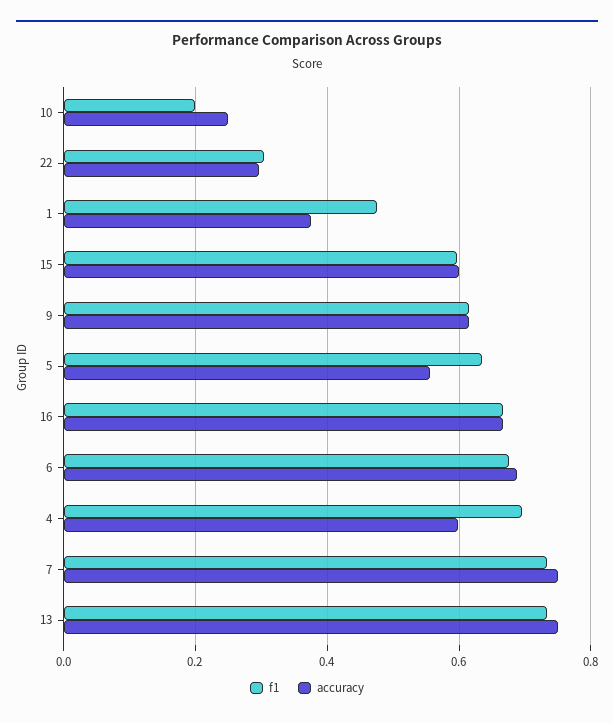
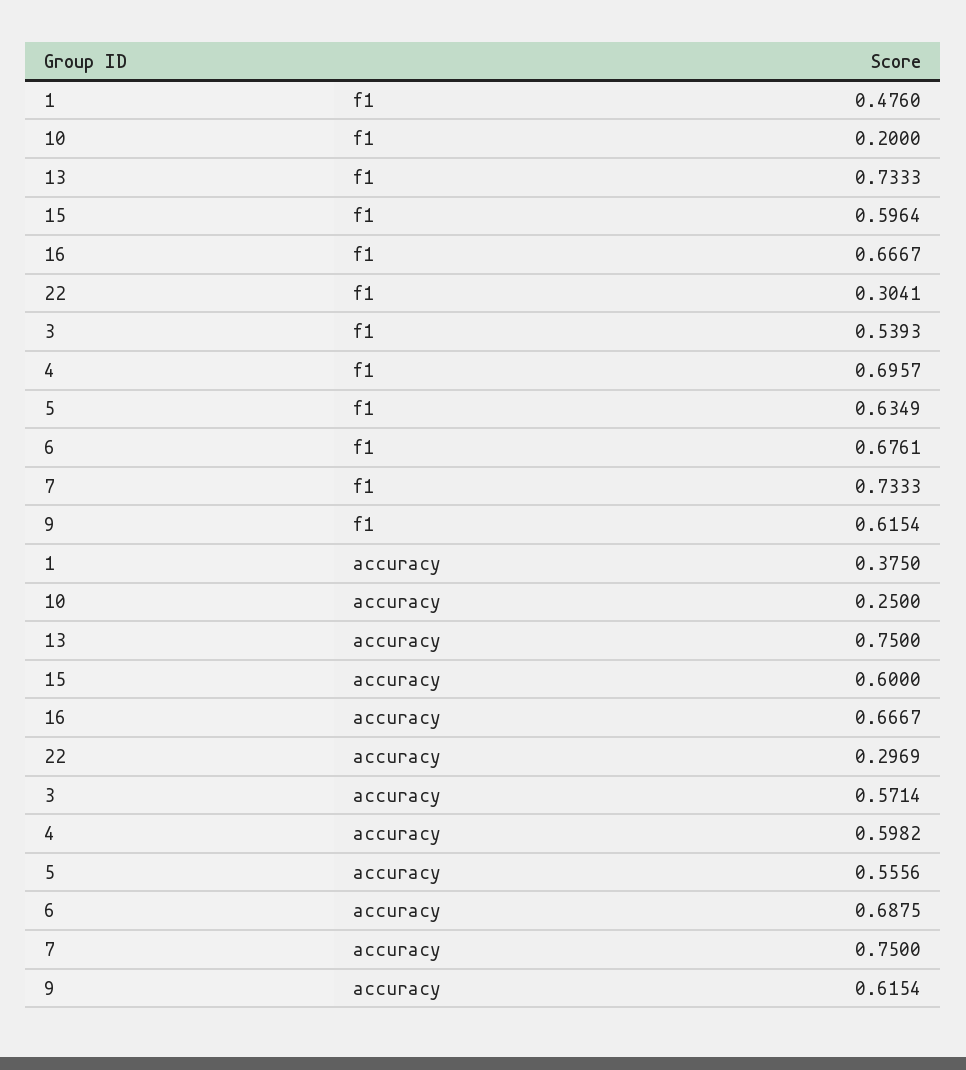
  {
    "f1": {
      "10": 0.2,
      "22": 0.3041,
      "1": 0.476,
      "15": 0.5964,
      "9": 0.6154,
      "5": 0.6349,
      "16": 0.6667,
      "6": 0.6761,
      "4": 0.6957,
      "7": 0.7333,
-     "13": 0.7333
+     "13": 0.7333,
+     "3": 0.5393
    },
    "accuracy": {
      "10": 0.25,
      "22": 0.2969,
      "1": 0.375,
      "15": 0.6,
      "9": 0.6154,
      "5": 0.5556,
      "16": 0.6667,
      "6": 0.6875,
      "4": 0.5982,
      "7": 0.75,
-     "13": 0.75
+     "13": 0.75,
+     "3": 0.5714
    }
  }

